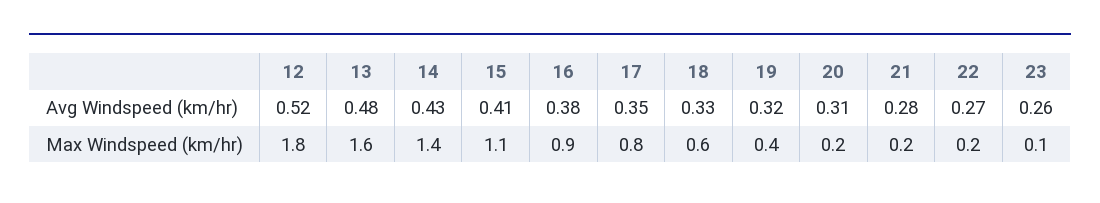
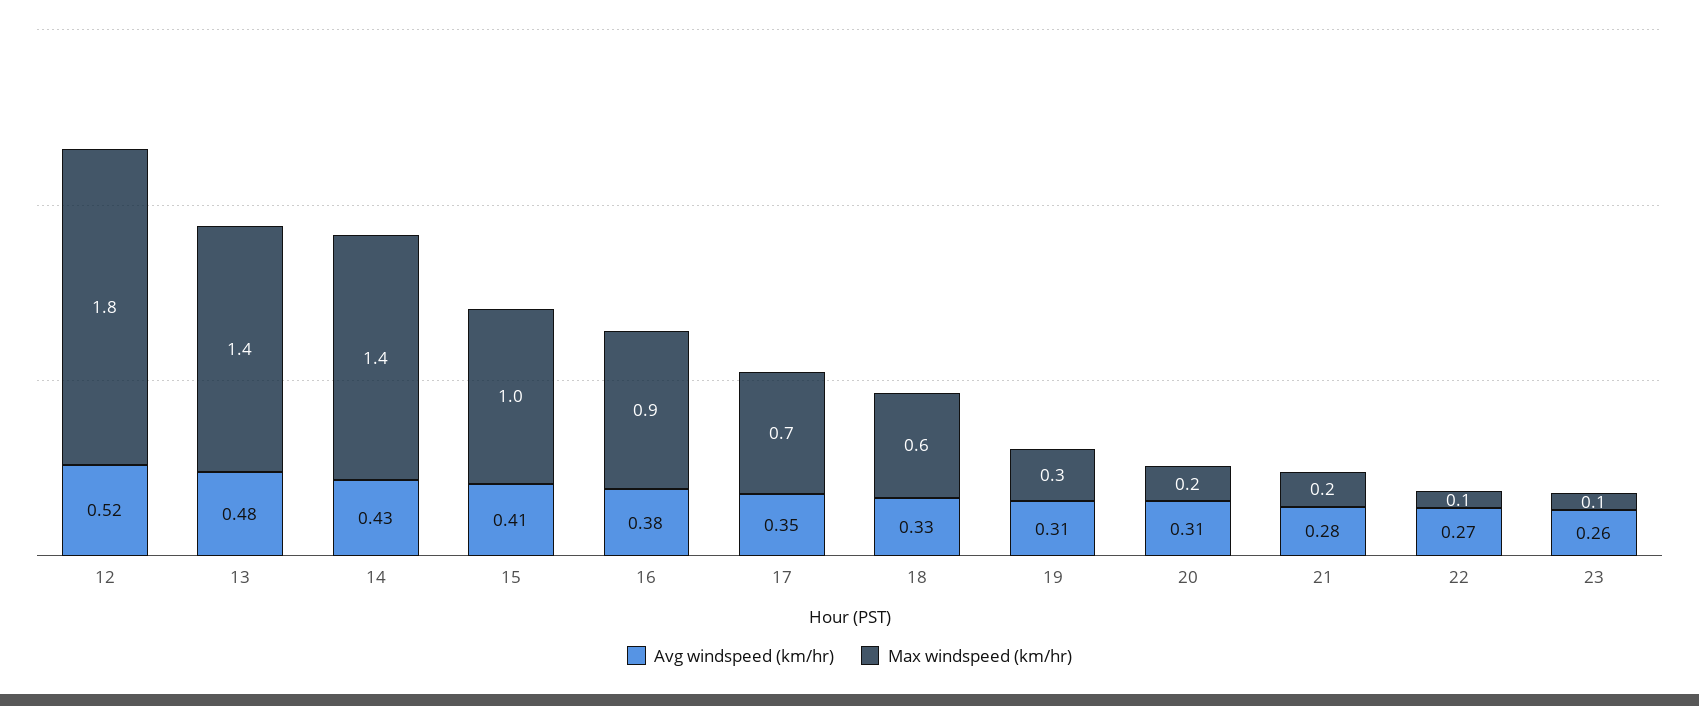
  {
    "Avg Windspeed (km/hr)": {
      "12": 0.52,
      "13": 0.48,
      "14": 0.43,
      "15": 0.41,
      "16": 0.38,
      "17": 0.35,
      "18": 0.33,
-     "19": 0.32,
+     "19": 0.31,
      "20": 0.31,
      "21": 0.28,
      "22": 0.27,
      "23": 0.26
    },
    "Max Windspeed (km/hr)": {
      "12": 1.8,
-     "13": 1.6,
+     "13": 1.4,
      "14": 1.4,
-     "15": 1.1,
+     "15": 1,
      "16": 0.9,
-     "17": 0.8,
+     "17": 0.7,
      "18": 0.6,
-     "19": 0.4,
+     "19": 0.3,
      "20": 0.2,
      "21": 0.2,
-     "22": 0.2,
+     "22": 0.1,
      "23": 0.1
    }
  }

